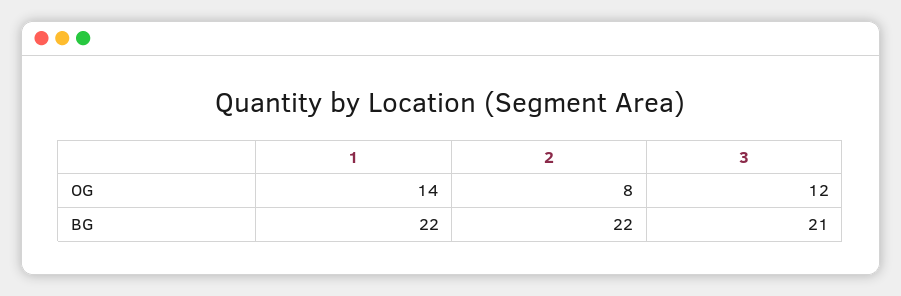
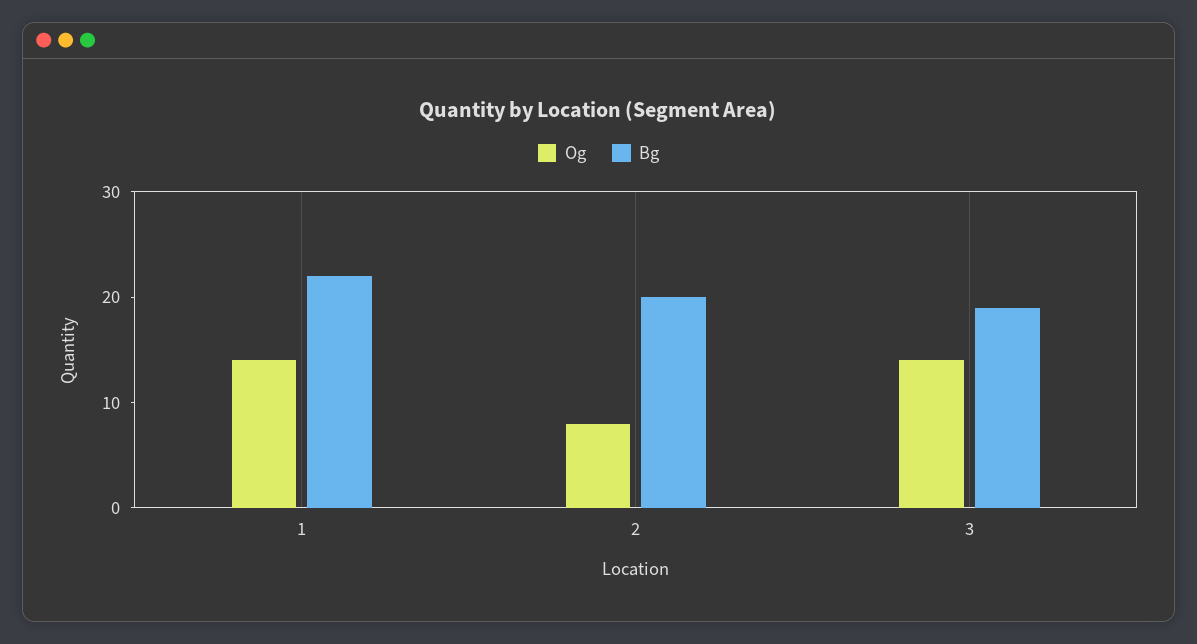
  {
    "OG": {
      "1": 14,
      "2": 8,
-     "3": 12
+     "3": 14
    },
    "BG": {
      "1": 22,
-     "2": 22,
+     "2": 20,
-     "3": 21
+     "3": 19
    }
  }

